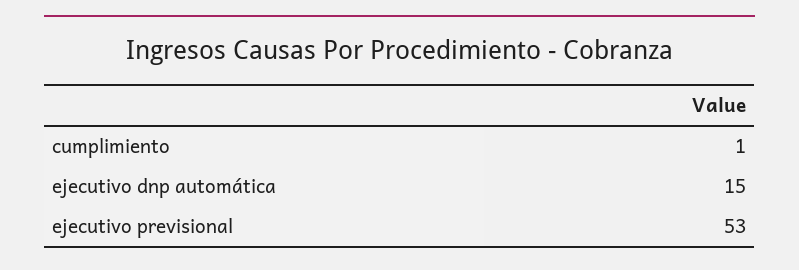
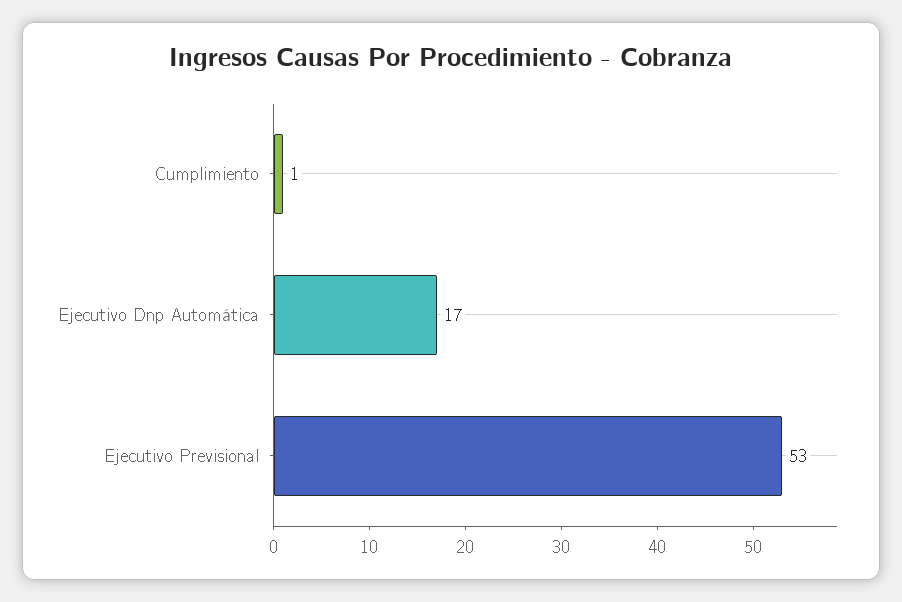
  {
    "cumplimiento": 1,
-   "ejecutivo dnp automática": 15,
+   "ejecutivo dnp automática": 17,
    "ejecutivo previsional": 53
  }

